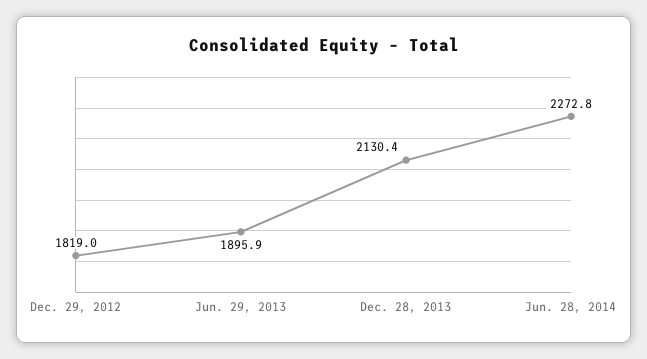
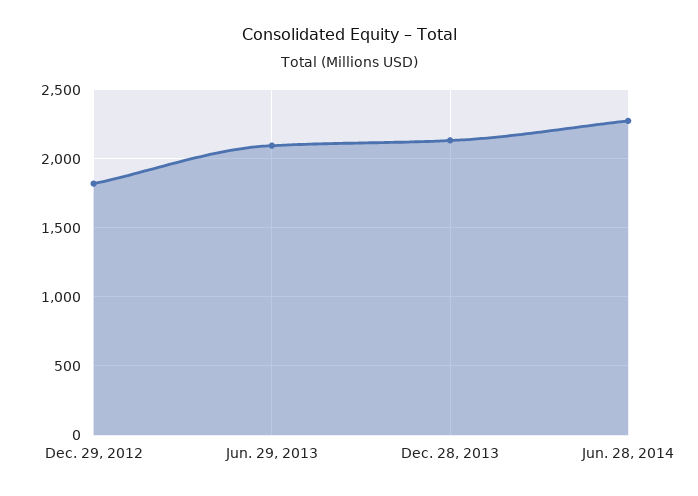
  {
    "Dec. 29, 2012": 1819,
-   "Jun. 29, 2013": 1895.9,
+   "Jun. 29, 2013": 2100,
    "Dec. 28, 2013": 2130.4,
    "Jun. 28, 2014": 2272.8
  }

